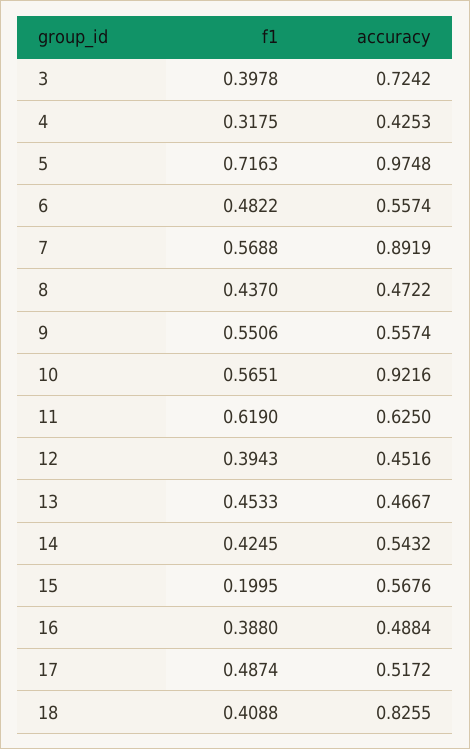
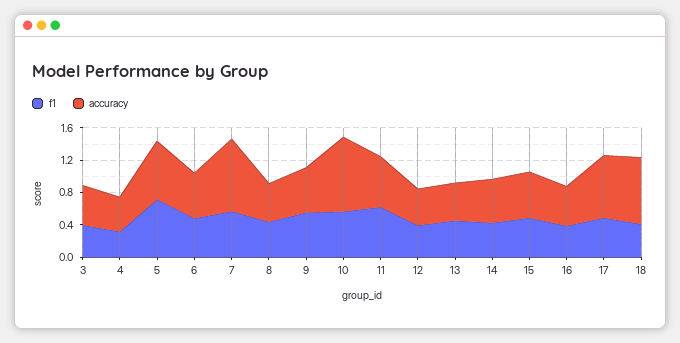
  {
    "f1": {
      "3": 0.3978,
      "4": 0.3175,
      "5": 0.7163,
      "6": 0.4822,
      "7": 0.5688,
      "8": 0.437,
      "9": 0.5506,
      "10": 0.5651,
      "11": 0.619,
      "12": 0.3943,
      "13": 0.4533,
      "14": 0.4245,
-     "15": 0.1995,
+     "15": 0.5,
      "16": 0.388,
      "17": 0.4874,
      "18": 0.4088
    },
    "accuracy": {
-     "3": 0.7242,
+     "3": 0.5,
      "4": 0.4253,
-     "5": 0.9748,
+     "5": 0.7,
      "6": 0.5574,
      "7": 0.8919,
      "8": 0.4722,
      "9": 0.5574,
      "10": 0.9216,
      "11": 0.625,
      "12": 0.4516,
      "13": 0.4667,
      "14": 0.5432,
      "15": 0.5676,
      "16": 0.4884,
-     "17": 0.5172,
+     "17": 0.8,
      "18": 0.8255
    }
  }

